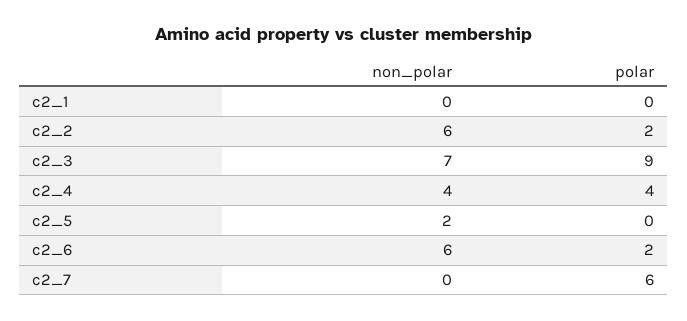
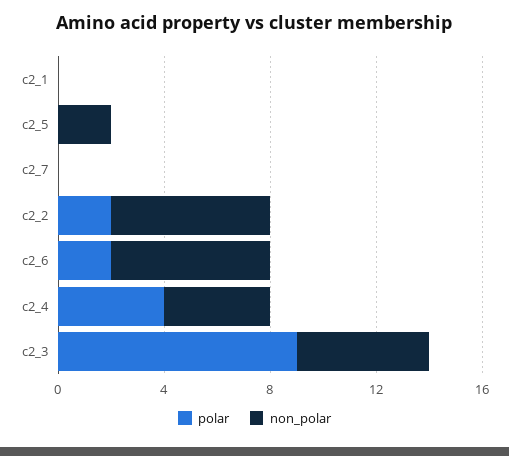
  {
    "non_polar": {
      "c2_1": 0,
      "c2_2": 6,
-     "c2_3": 7,
+     "c2_3": 5,
      "c2_4": 4,
      "c2_5": 2,
      "c2_6": 6,
      "c2_7": 0
    },
    "polar": {
      "c2_1": 0,
      "c2_2": 2,
      "c2_3": 9,
      "c2_4": 4,
      "c2_5": 0,
      "c2_6": 2,
-     "c2_7": 6
+     "c2_7": 0
    }
  }

